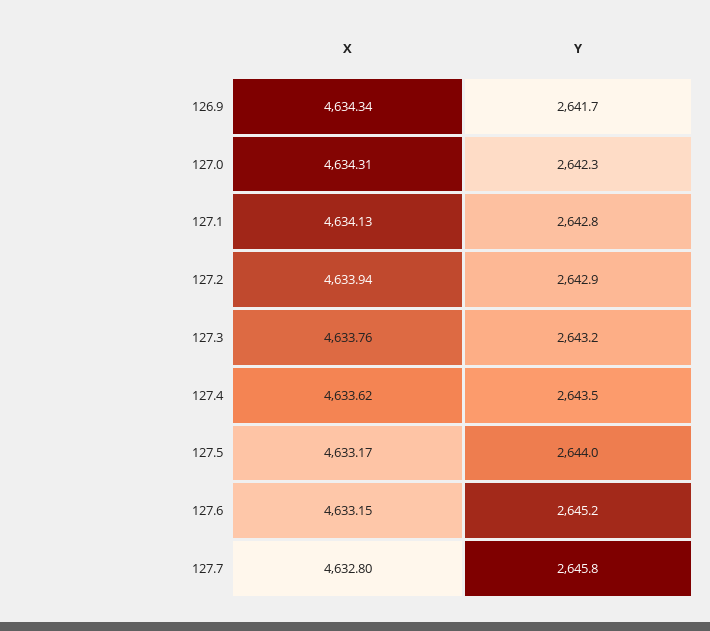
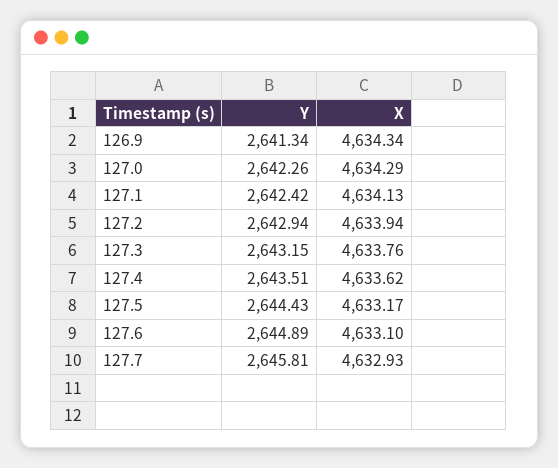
  {
    "X": {
      "126.9": 4634.34,
-     "127.0": 4634.31,
+     "127.0": 4634.29,
      "127.1": 4634.13,
      "127.2": 4633.94,
      "127.3": 4633.76,
      "127.4": 4633.62,
      "127.5": 4633.17,
-     "127.6": 4633.15,
+     "127.6": 4633.1,
-     "127.7": 4632.8
+     "127.7": 4632.93
    },
    "Y": {
-     "126.9": 2641.7,
+     "126.9": 2641.34,
      "127.0": 2642.26,
-     "127.1": 2642.8,
+     "127.1": 2642.42,
      "127.2": 2642.94,
      "127.3": 2643.15,
      "127.4": 2643.51,
-     "127.5": 2644,
+     "127.5": 2644.43,
-     "127.6": 2645.2,
+     "127.6": 2644.89,
      "127.7": 2645.81
    }
  }

